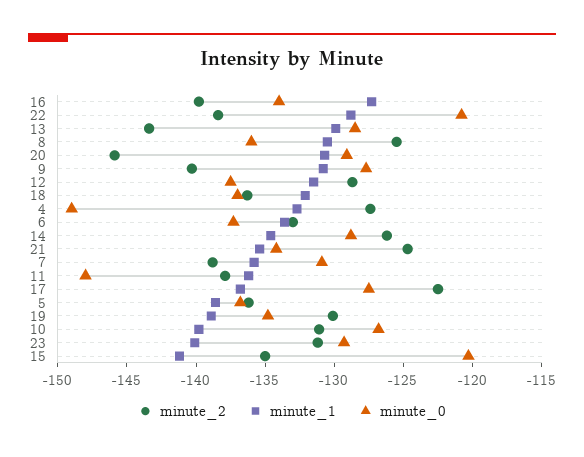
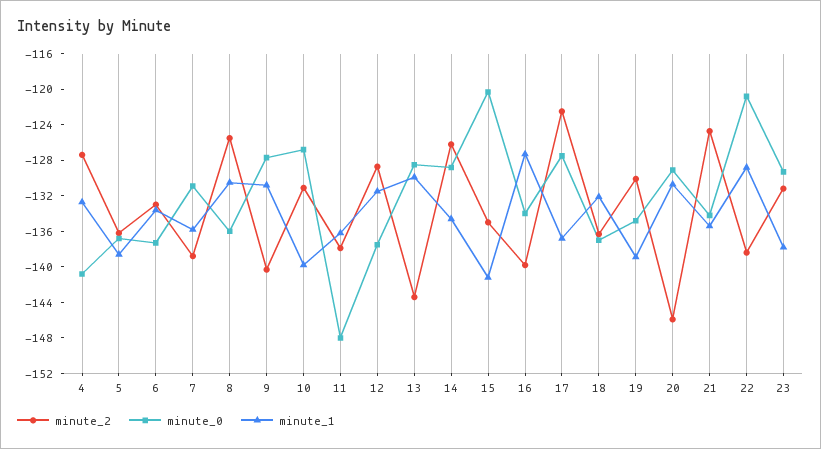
  {
    "minute_2": {
      "16": -140,
      "22": -138,
      "13": -143,
      "8": -126,
      "20": -146,
      "9": -140,
      "12": -129,
      "18": -136,
      "4": -127,
      "6": -133,
      "14": -126,
      "21": -125,
      "7": -139,
      "11": -138,
      "17": -123,
      "5": -136,
      "19": -130,
      "10": -131,
      "23": -131,
      "15": -135
    },
    "minute_1": {
      "16": -127,
      "22": -129,
      "13": -130,
      "8": -131,
      "20": -131,
      "9": -131,
      "12": -132,
      "18": -132,
      "4": -133,
      "6": -134,
      "14": -135,
      "21": -135,
      "7": -136,
      "11": -136,
      "17": -137,
      "5": -139,
      "19": -139,
      "10": -140,
-     "23": -140,
+     "23": -138,
      "15": -141
    },
    "minute_0": {
      "16": -134,
      "22": -121,
      "13": -129,
      "8": -136,
      "20": -129,
      "9": -128,
      "12": -138,
      "18": -137,
-     "4": -149,
+     "4": -141,
      "6": -137,
      "14": -129,
      "21": -134,
      "7": -131,
      "11": -148,
      "17": -128,
      "5": -137,
      "19": -135,
      "10": -127,
      "23": -129,
      "15": -120
    }
  }

